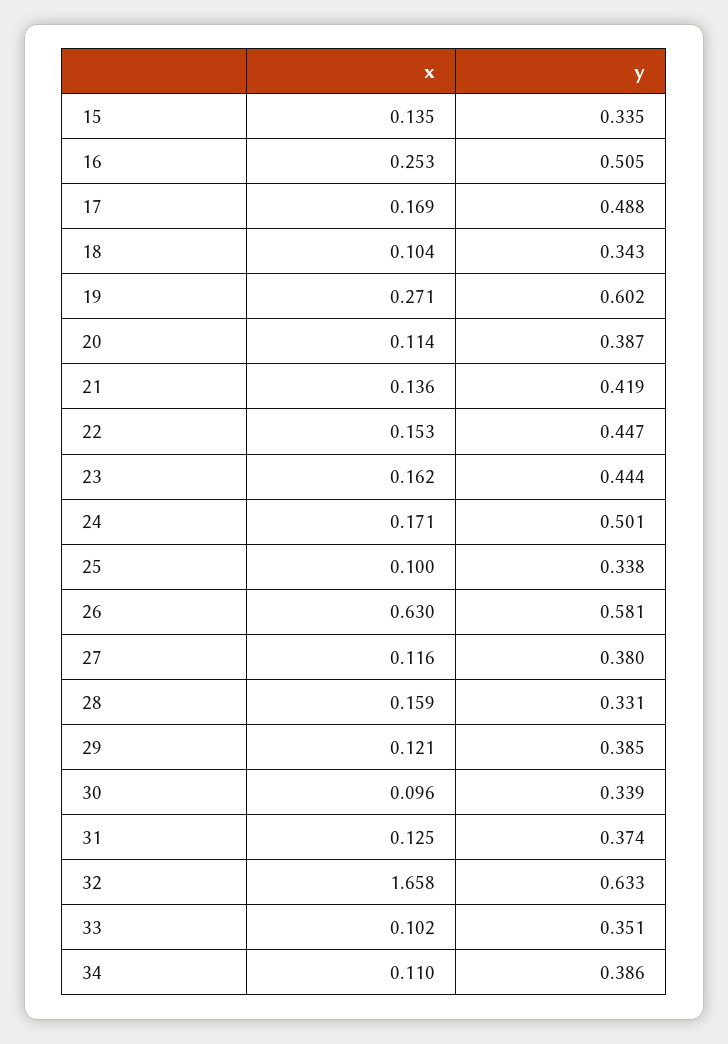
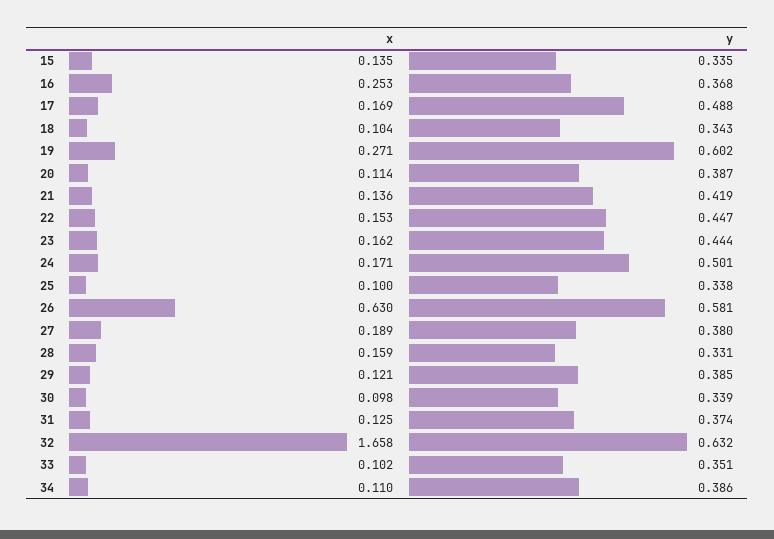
  {
    "x": {
      "15": 0.135,
      "16": 0.253,
      "17": 0.169,
      "18": 0.104,
      "19": 0.271,
      "20": 0.114,
      "21": 0.136,
      "22": 0.153,
      "23": 0.162,
      "24": 0.171,
      "25": 0.1,
      "26": 0.63,
-     "27": 0.116,
+     "27": 0.189,
      "28": 0.159,
      "29": 0.121,
-     "30": 0.096,
+     "30": 0.098,
      "31": 0.125,
      "32": 1.658,
      "33": 0.102,
      "34": 0.11
    },
    "y": {
      "15": 0.335,
-     "16": 0.505,
+     "16": 0.368,
      "17": 0.488,
      "18": 0.343,
      "19": 0.602,
      "20": 0.387,
      "21": 0.419,
      "22": 0.447,
      "23": 0.444,
      "24": 0.501,
      "25": 0.338,
      "26": 0.581,
      "27": 0.38,
      "28": 0.331,
      "29": 0.385,
      "30": 0.339,
      "31": 0.374,
-     "32": 0.633,
+     "32": 0.632,
      "33": 0.351,
      "34": 0.386
    }
  }

